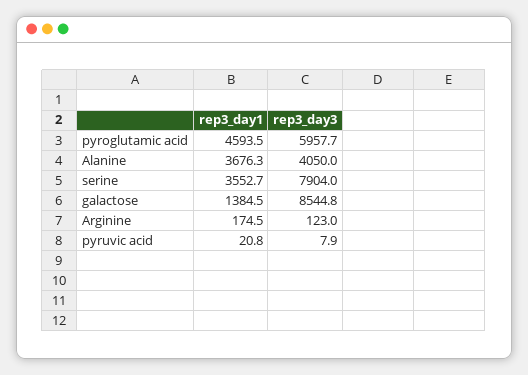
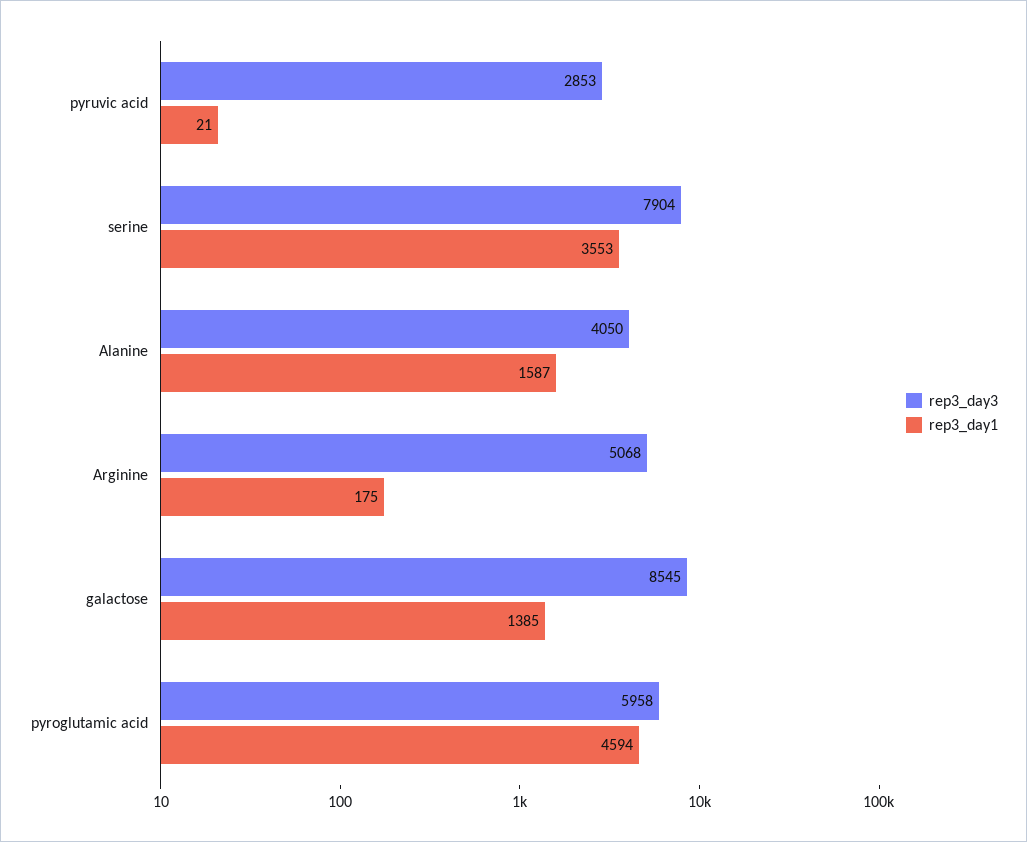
  {
    "rep3_day1": {
      "pyroglutamic acid": 4593.5,
-     "Alanine": 3676.3,
+     "Alanine": 1587,
      "serine": 3552.7,
      "galactose": 1384.5,
      "Arginine": 174.5,
      "pyruvic acid": 20.8
    },
    "rep3_day3": {
      "pyroglutamic acid": 5957.7,
      "Alanine": 4050,
      "serine": 7904,
      "galactose": 8544.8,
-     "Arginine": 123,
+     "Arginine": 5068,
-     "pyruvic acid": 7.9
+     "pyruvic acid": 2853
    }
  }

